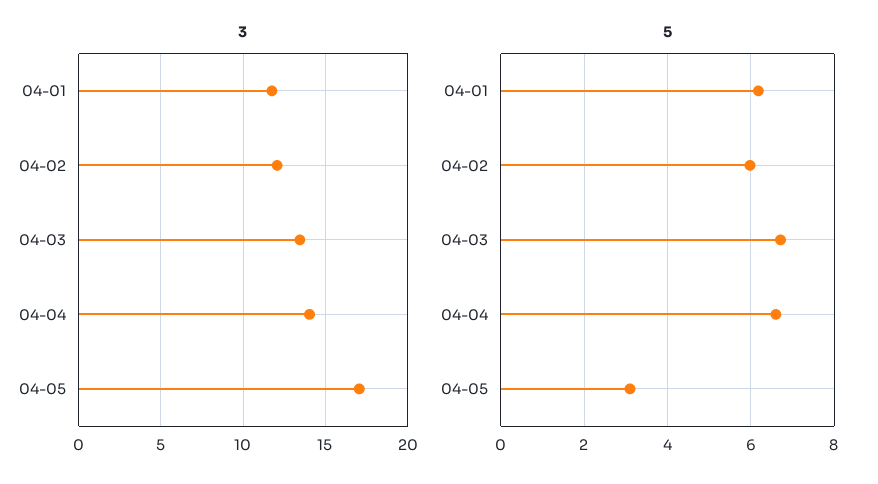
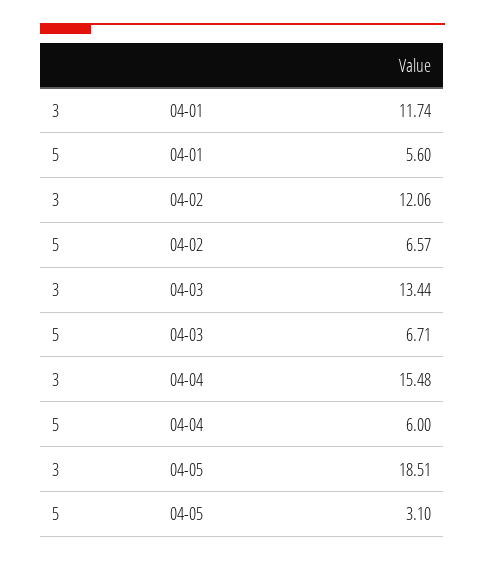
  {
    "3": {
      "04-01": 11.74,
      "04-02": 12.06,
      "04-03": 13.44,
-     "04-04": 14,
+     "04-04": 15.48,
-     "04-05": 17
+     "04-05": 18.51
    },
    "5": {
-     "04-01": 6.2,
+     "04-01": 5.6,
-     "04-02": 6,
+     "04-02": 6.57,
      "04-03": 6.71,
-     "04-04": 6.6,
+     "04-04": 6,
      "04-05": 3.1
    }
  }

